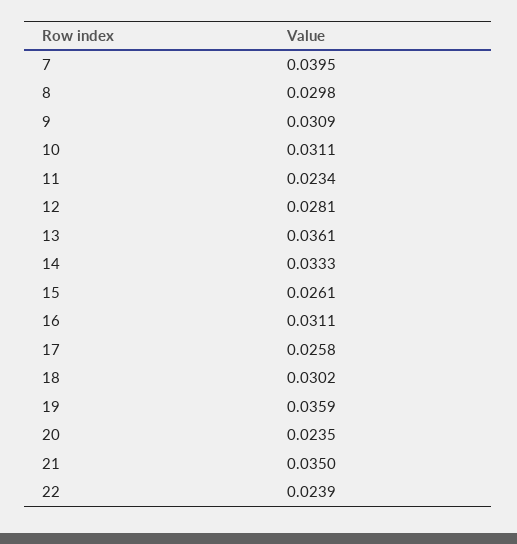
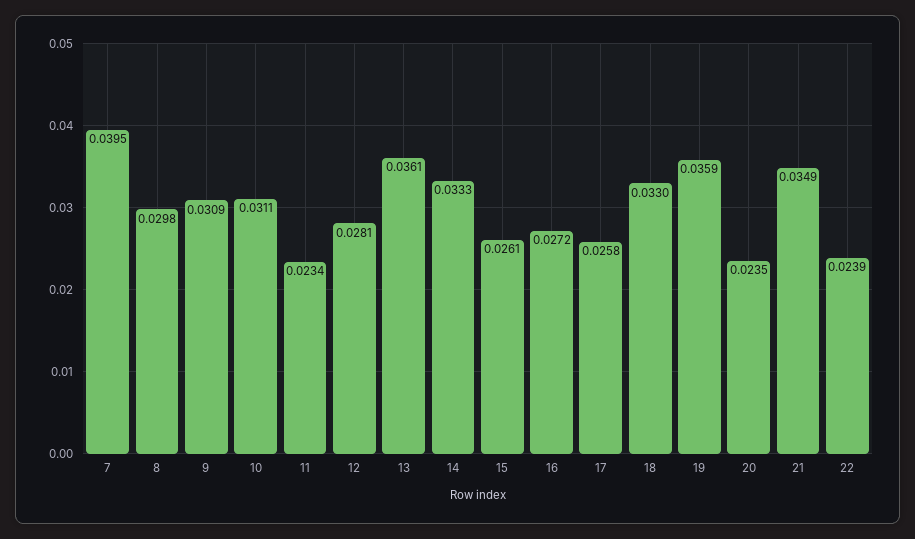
  {
    "7": 0.0395,
    "8": 0.0298,
    "9": 0.0309,
    "10": 0.0311,
    "11": 0.0234,
    "12": 0.0281,
    "13": 0.0361,
    "14": 0.0333,
    "15": 0.0261,
-   "16": 0.0311,
+   "16": 0.0272,
    "17": 0.0258,
-   "18": 0.0302,
+   "18": 0.033,
    "19": 0.0359,
    "20": 0.0235,
-   "21": 0.035,
+   "21": 0.0349,
    "22": 0.0239
  }

